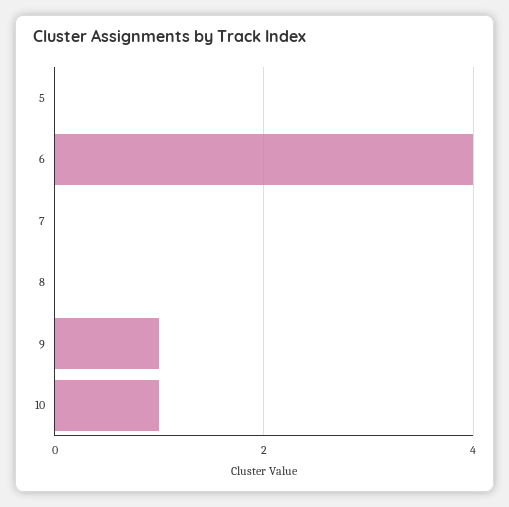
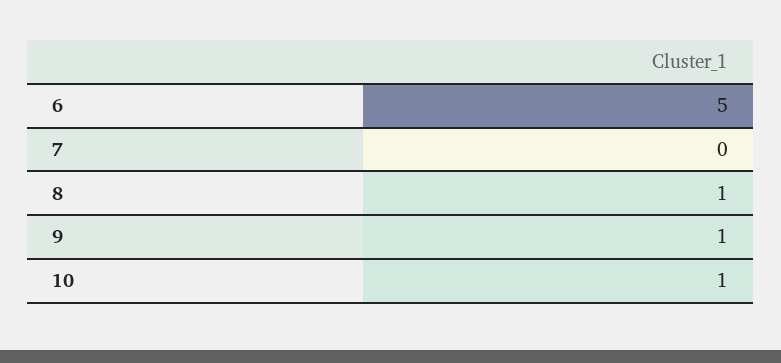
  {
-   "5": 0,
-   "6": 4,
+   "6": 5,
    "7": 0,
-   "8": 0,
+   "8": 1,
    "9": 1,
    "10": 1
  }

